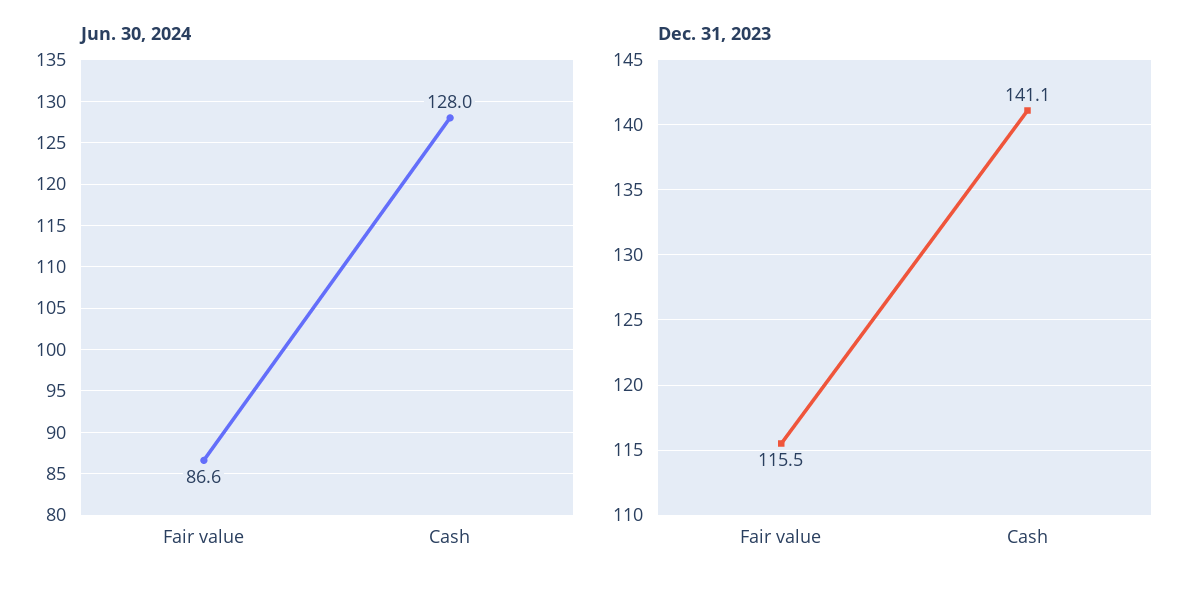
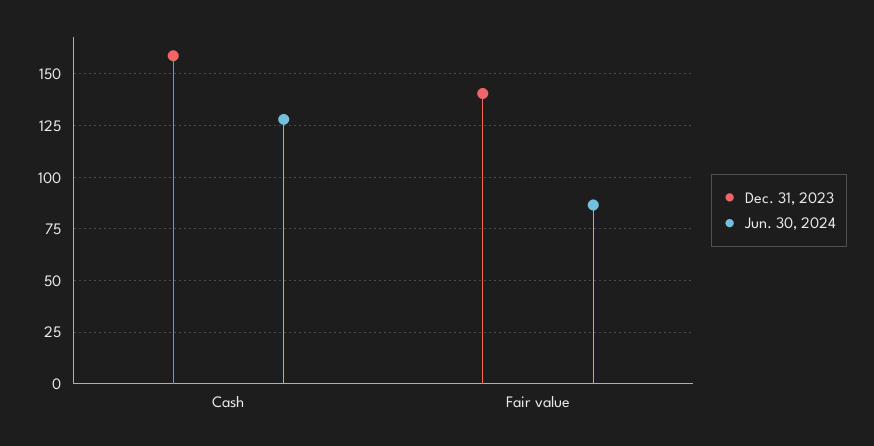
  {
    "Jun. 30, 2024": {
      "Fair value": 86.6,
      "Cash": 128
    },
    "Dec. 31, 2023": {
-     "Fair value": 115.5,
+     "Fair value": 140,
-     "Cash": 141.1
+     "Cash": 160
    }
  }

